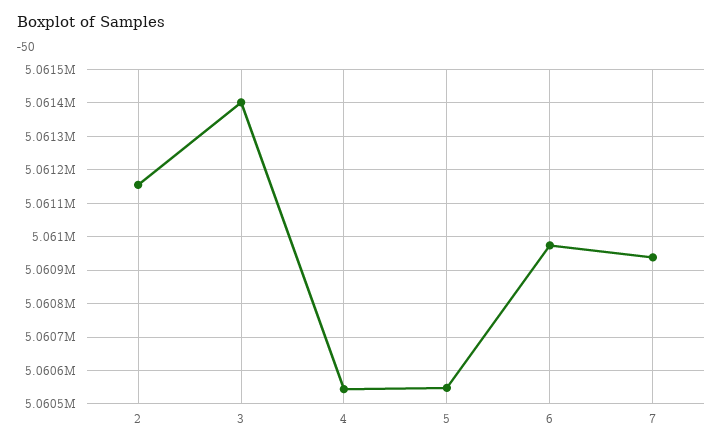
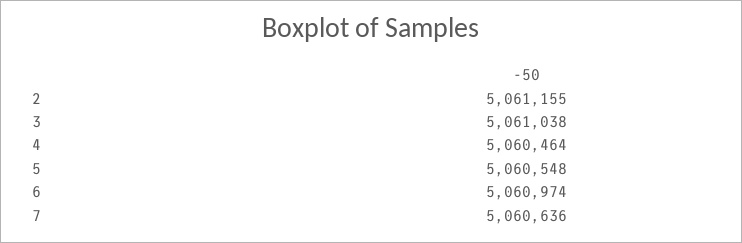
  {
    "2": 5061155,
-   "3": 5061400,
+   "3": 5061038,
-   "4": 5060540,
+   "4": 5060464,
    "5": 5060548,
    "6": 5060974,
-   "7": 5060940
+   "7": 5060636
  }

